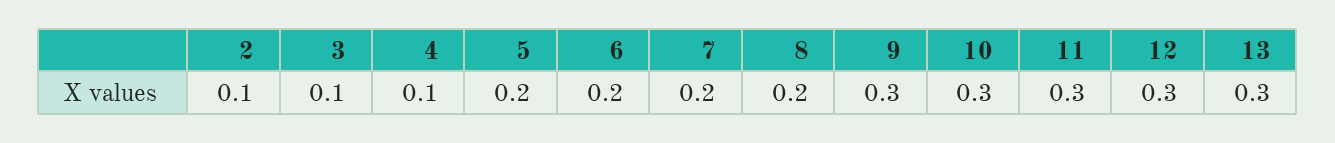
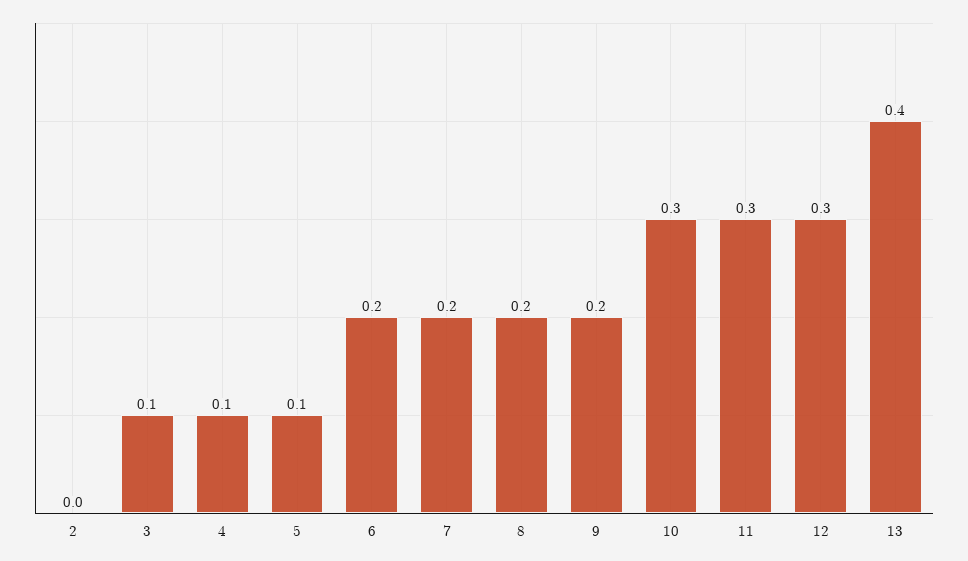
  {
-   "2": 0.1,
+   "2": 0,
    "3": 0.1,
    "4": 0.1,
-   "5": 0.2,
+   "5": 0.1,
    "6": 0.2,
    "7": 0.2,
    "8": 0.2,
-   "9": 0.3,
+   "9": 0.2,
    "10": 0.3,
    "11": 0.3,
    "12": 0.3,
-   "13": 0.3
+   "13": 0.4
  }

